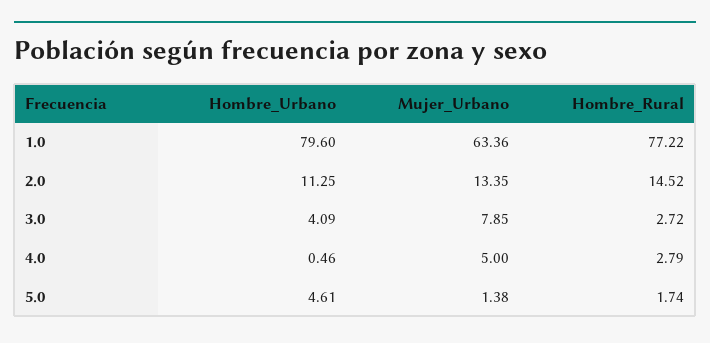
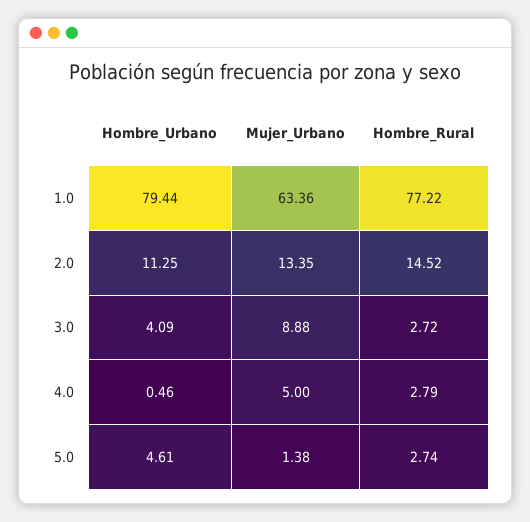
  {
    "Hombre_Urbano": {
-     "1.0": 79.6,
+     "1.0": 79.44,
      "2.0": 11.25,
      "3.0": 4.09,
      "4.0": 0.46,
      "5.0": 4.61
    },
    "Mujer_Urbano": {
      "1.0": 63.36,
      "2.0": 13.35,
-     "3.0": 7.85,
+     "3.0": 8.88,
      "4.0": 5,
      "5.0": 1.38
    },
    "Hombre_Rural": {
      "1.0": 77.22,
      "2.0": 14.52,
      "3.0": 2.72,
      "4.0": 2.79,
-     "5.0": 1.74
+     "5.0": 2.74
    }
  }

